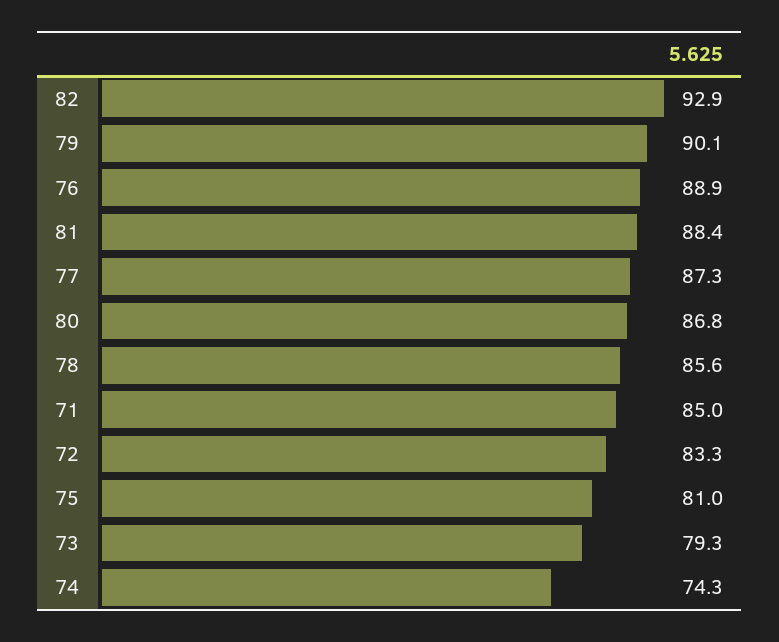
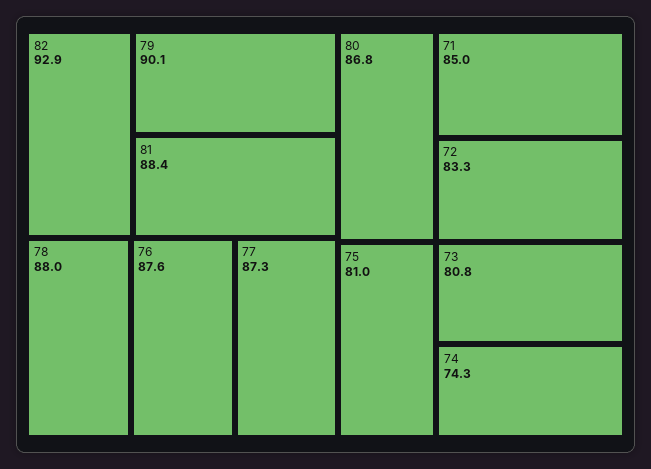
  {
    "82": 92.9,
    "79": 90.1,
-   "76": 88.9,
+   "76": 87.6,
    "81": 88.4,
    "77": 87.3,
    "80": 86.8,
-   "78": 85.6,
+   "78": 88,
    "71": 85,
    "72": 83.3,
    "75": 81,
-   "73": 79.3,
+   "73": 80.8,
    "74": 74.3
  }

